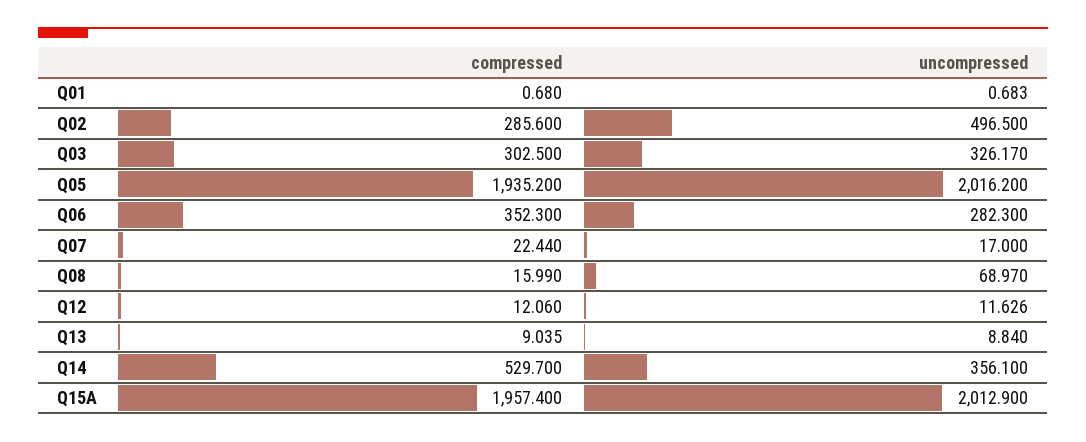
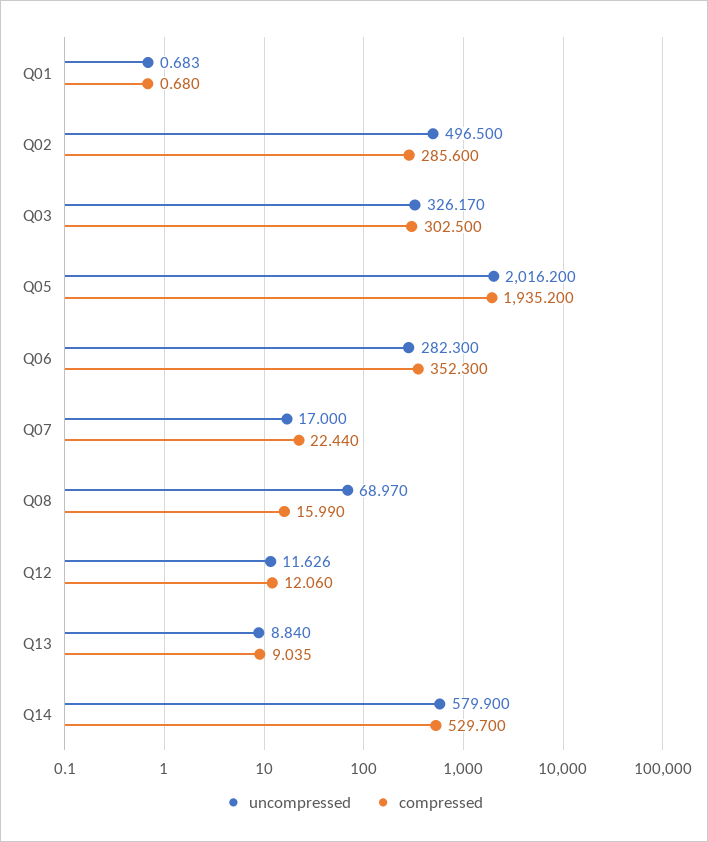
  {
    "compressed": {
      "Q01": 0.68,
      "Q02": 285.6,
      "Q03": 302.5,
      "Q05": 1935.2,
      "Q06": 352.3,
      "Q07": 22.44,
      "Q08": 15.99,
      "Q12": 12.06,
      "Q13": 9.035,
-     "Q14": 529.7,
+     "Q14": 529.7
-     "Q15A": 1957.4
    },
    "uncompressed": {
      "Q01": 0.683,
      "Q02": 496.5,
      "Q03": 326.17,
      "Q05": 2016.2,
      "Q06": 282.3,
      "Q07": 17,
      "Q08": 68.97,
      "Q12": 11.626,
      "Q13": 8.84,
-     "Q14": 356.1,
+     "Q14": 579.9
-     "Q15A": 2012.9
    }
  }

